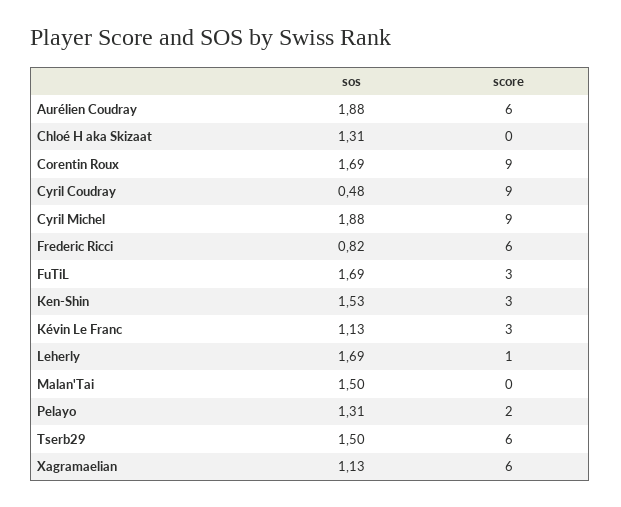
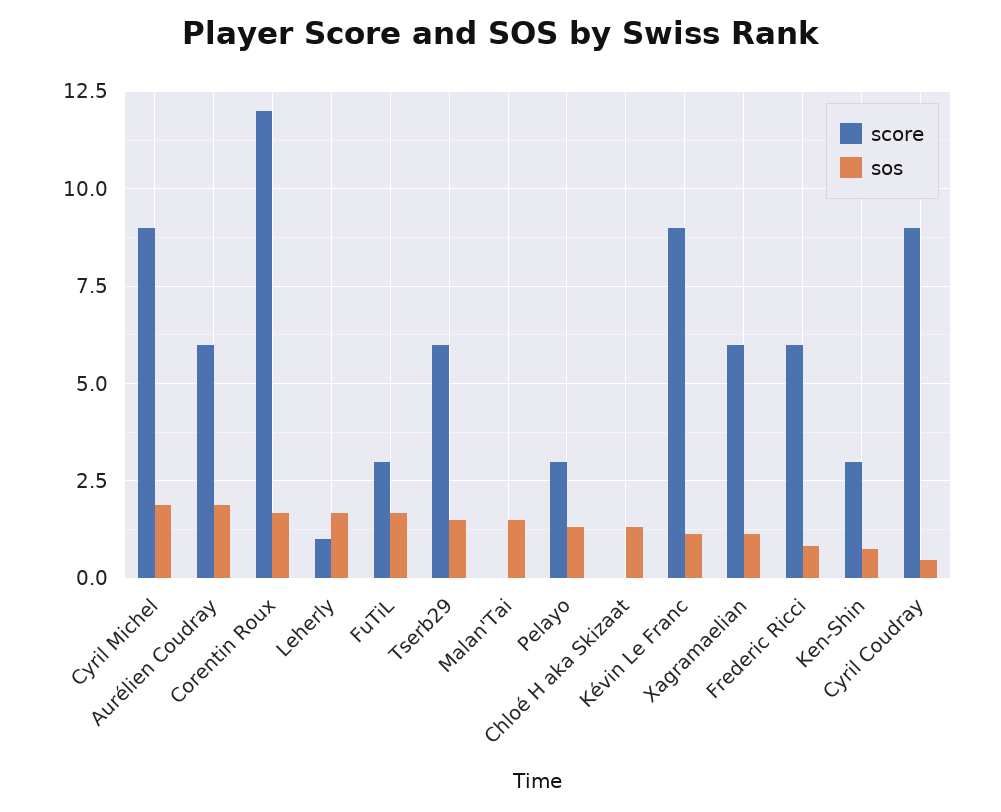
  {
    "sos": {
      "Aurélien Coudray": 1.88,
      "Chloé H aka Skizaat": 1.31,
      "Corentin Roux": 1.69,
      "Cyril Coudray": 0.48,
      "Cyril Michel": 1.88,
      "Frederic Ricci": 0.82,
      "FuTiL": 1.69,
-     "Ken-Shin": 1.53,
+     "Ken-Shin": 0.75,
      "Kévin Le Franc": 1.13,
      "Leherly": 1.69,
      "Malan'Tai": 1.5,
      "Pelayo": 1.31,
      "Tserb29": 1.5,
      "Xagramaelian": 1.13
    },
    "score": {
      "Aurélien Coudray": 6,
      "Chloé H aka Skizaat": 0,
-     "Corentin Roux": 9,
+     "Corentin Roux": 12,
      "Cyril Coudray": 9,
      "Cyril Michel": 9,
      "Frederic Ricci": 6,
      "FuTiL": 3,
      "Ken-Shin": 3,
-     "Kévin Le Franc": 3,
+     "Kévin Le Franc": 9,
      "Leherly": 1,
      "Malan'Tai": 0,
-     "Pelayo": 2,
+     "Pelayo": 3,
      "Tserb29": 6,
      "Xagramaelian": 6
    }
  }

